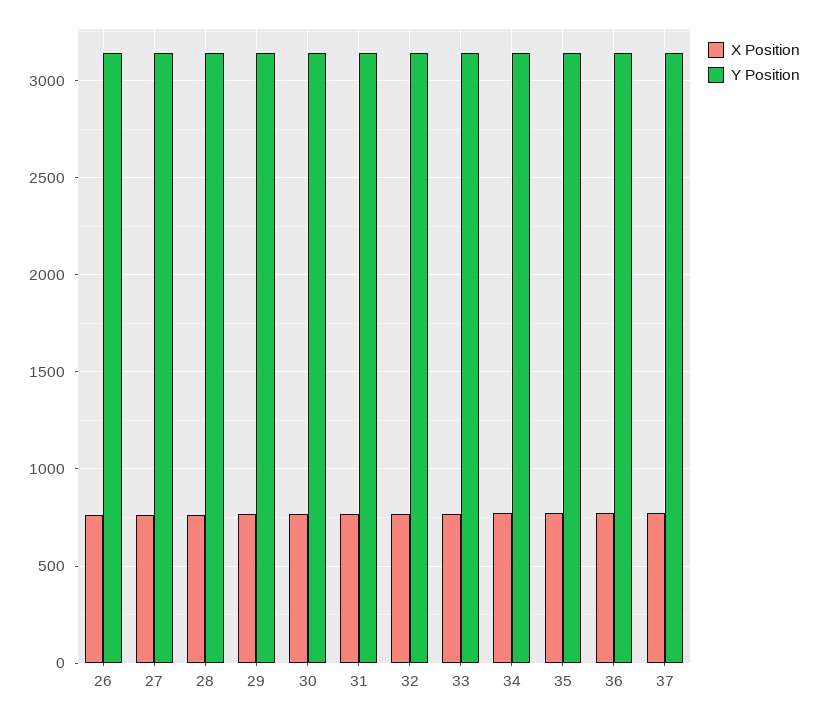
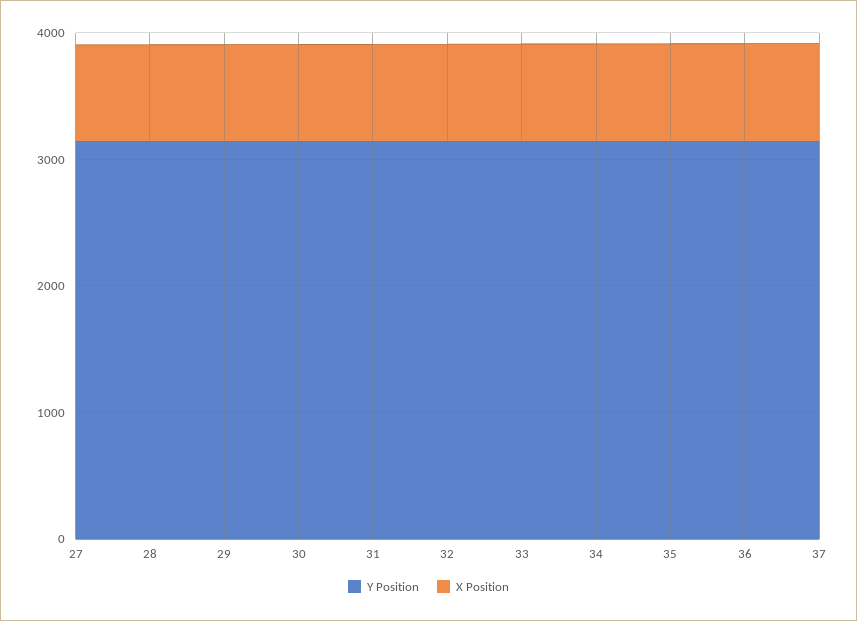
  {
    "X Position": {
-     "26": 750,
      "27": 750,
      "28": 750,
      "29": 750,
      "30": 750,
      "31": 750,
      "32": 750,
      "33": 750,
      "34": 750,
      "35": 750,
      "36": 750,
      "37": 750
    },
    "Y Position": {
-     "26": 3150,
      "27": 3150,
      "28": 3150,
      "29": 3150,
      "30": 3150,
      "31": 3150,
      "32": 3150,
      "33": 3150,
      "34": 3150,
      "35": 3150,
      "36": 3150,
      "37": 3150
    }
  }

